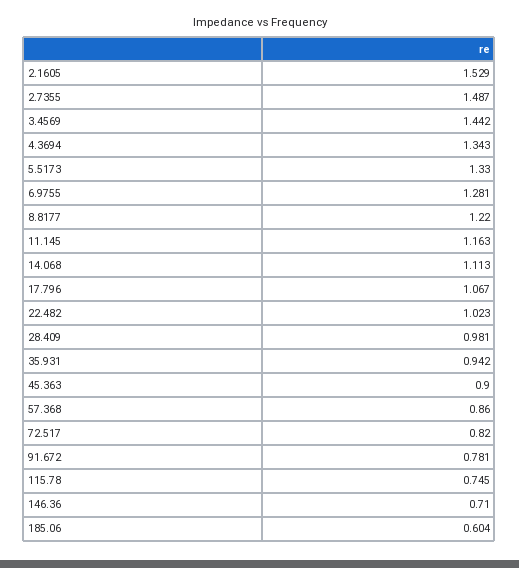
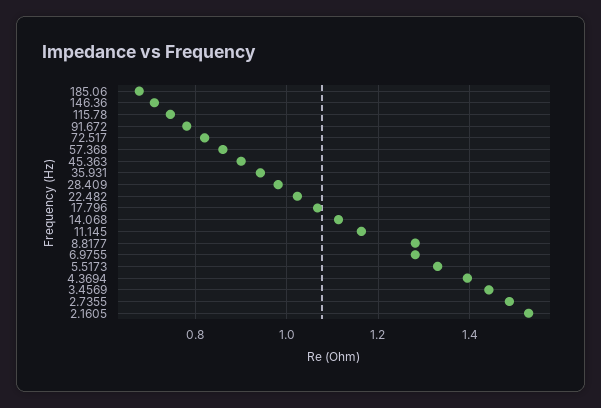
  {
    "2.1605": 1.529,
    "2.7355": 1.487,
    "3.4569": 1.442,
-   "4.3694": 1.343,
+   "4.3694": 1.4,
    "5.5173": 1.33,
    "6.9755": 1.281,
-   "8.8177": 1.22,
+   "8.8177": 1.28,
    "11.145": 1.163,
    "14.068": 1.113,
    "17.796": 1.067,
    "22.482": 1.023,
    "28.409": 0.981,
    "35.931": 0.942,
    "45.363": 0.9,
    "57.368": 0.86,
    "72.517": 0.82,
    "91.672": 0.781,
    "115.78": 0.745,
    "146.36": 0.71,
-   "185.06": 0.604
+   "185.06": 0.68
  }

